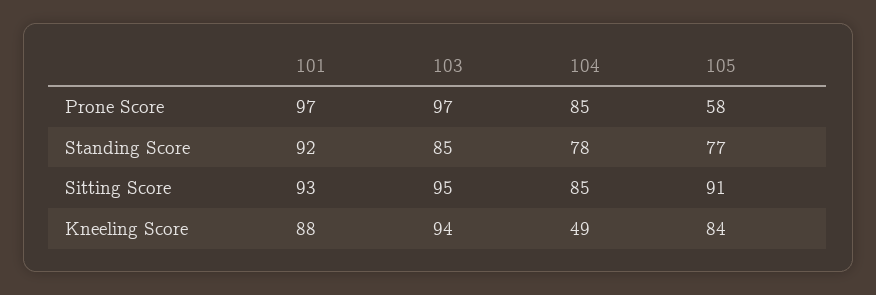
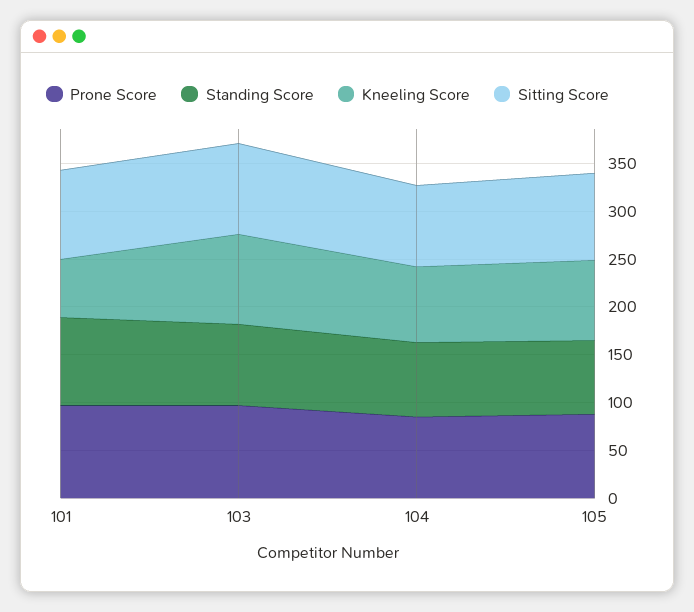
  {
    "Prone Score": {
      "101": 97,
      "103": 97,
      "104": 85,
-     "105": 58
+     "105": 90
    },
    "Standing Score": {
      "101": 92,
      "103": 85,
      "104": 78,
      "105": 77
    },
    "Sitting Score": {
      "101": 93,
      "103": 95,
      "104": 85,
      "105": 91
    },
    "Kneeling Score": {
-     "101": 88,
+     "101": 60,
      "103": 94,
-     "104": 49,
+     "104": 80,
      "105": 84
    }
  }

